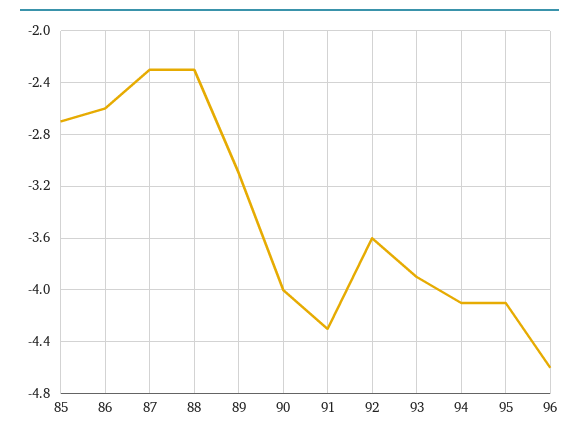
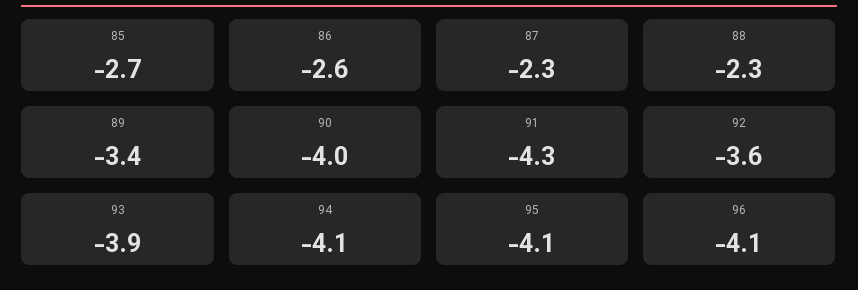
  {
    "85": -2.7,
    "86": -2.6,
    "87": -2.3,
    "88": -2.3,
-   "89": -3.1,
+   "89": -3.4,
    "90": -4,
    "91": -4.3,
    "92": -3.6,
    "93": -3.9,
    "94": -4.1,
    "95": -4.1,
-   "96": -4.6
+   "96": -4.1
  }

